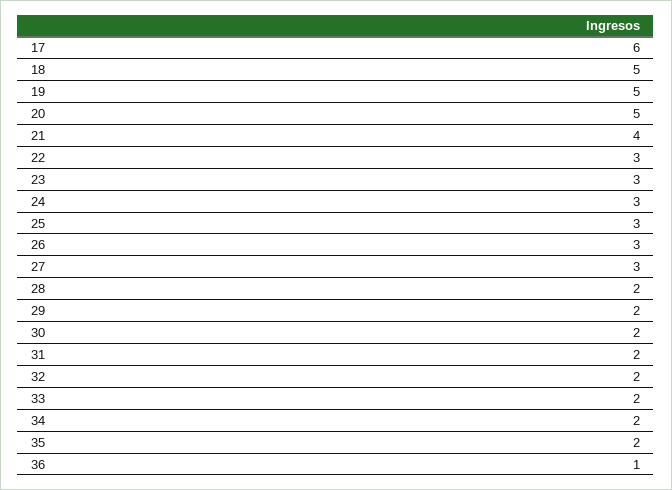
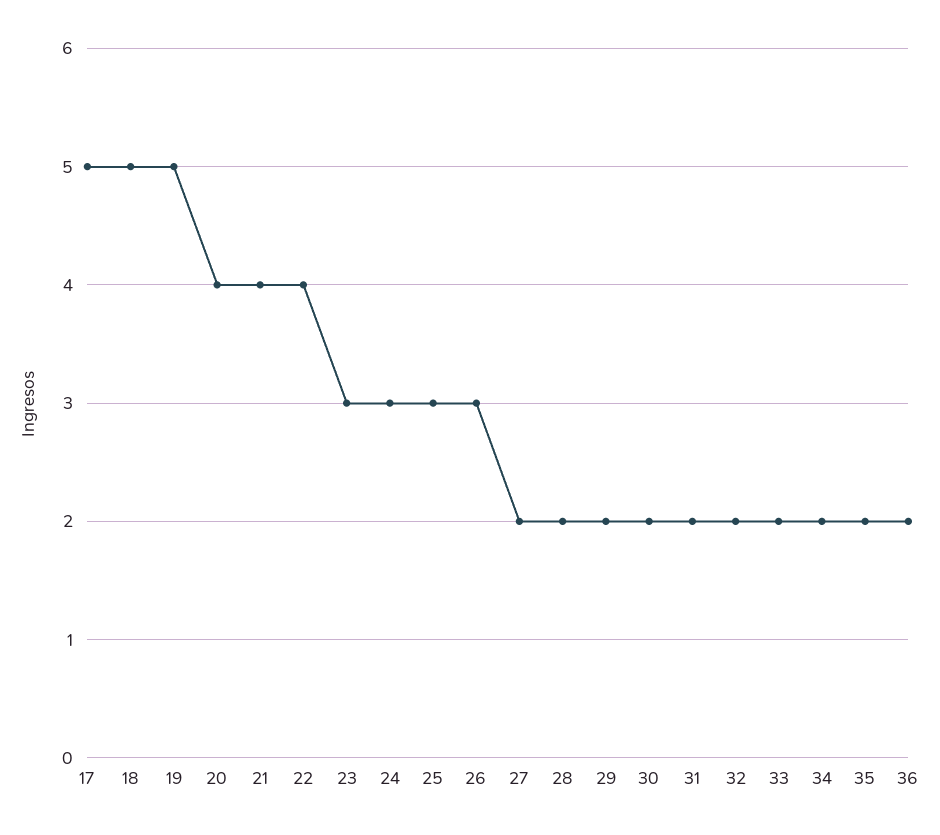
  {
-   "17": 6,
+   "17": 5,
    "18": 5,
    "19": 5,
-   "20": 5,
+   "20": 4,
    "21": 4,
-   "22": 3,
+   "22": 4,
    "23": 3,
    "24": 3,
    "25": 3,
    "26": 3,
-   "27": 3,
+   "27": 2,
    "28": 2,
    "29": 2,
    "30": 2,
    "31": 2,
    "32": 2,
    "33": 2,
    "34": 2,
    "35": 2,
-   "36": 1
+   "36": 2
  }

